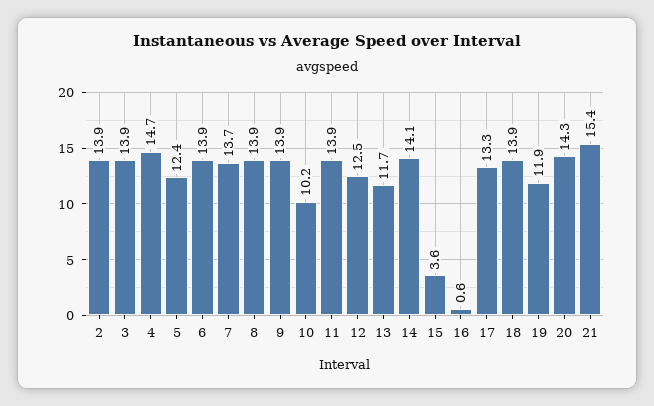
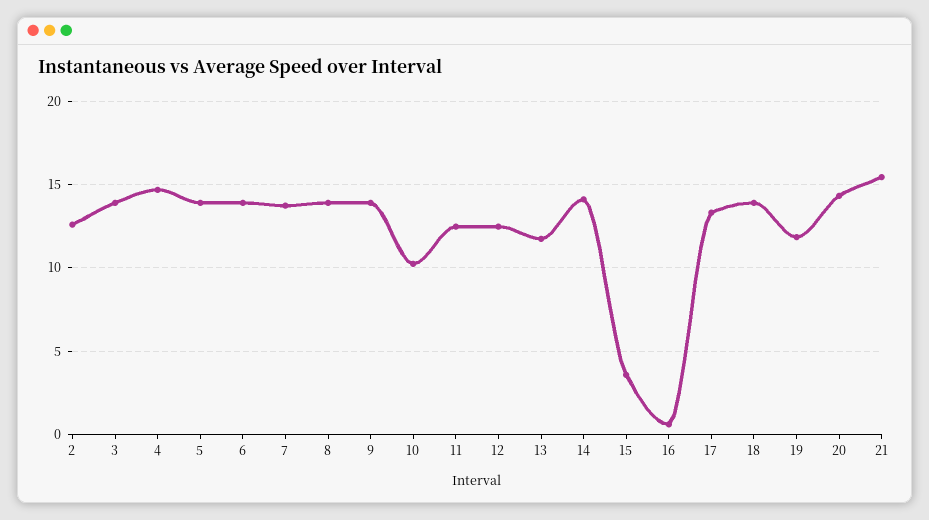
  {
-   "2": 13.9,
+   "2": 12.5,
    "3": 13.9,
    "4": 14.7,
-   "5": 12.4,
+   "5": 14,
    "6": 13.9,
    "7": 13.7,
    "8": 13.9,
    "9": 13.9,
    "10": 10.2,
-   "11": 13.9,
+   "11": 12.5,
    "12": 12.5,
    "13": 11.7,
    "14": 14.1,
    "15": 3.6,
    "16": 0.6,
    "17": 13.3,
    "18": 13.9,
    "19": 11.9,
    "20": 14.3,
    "21": 15.4
  }

